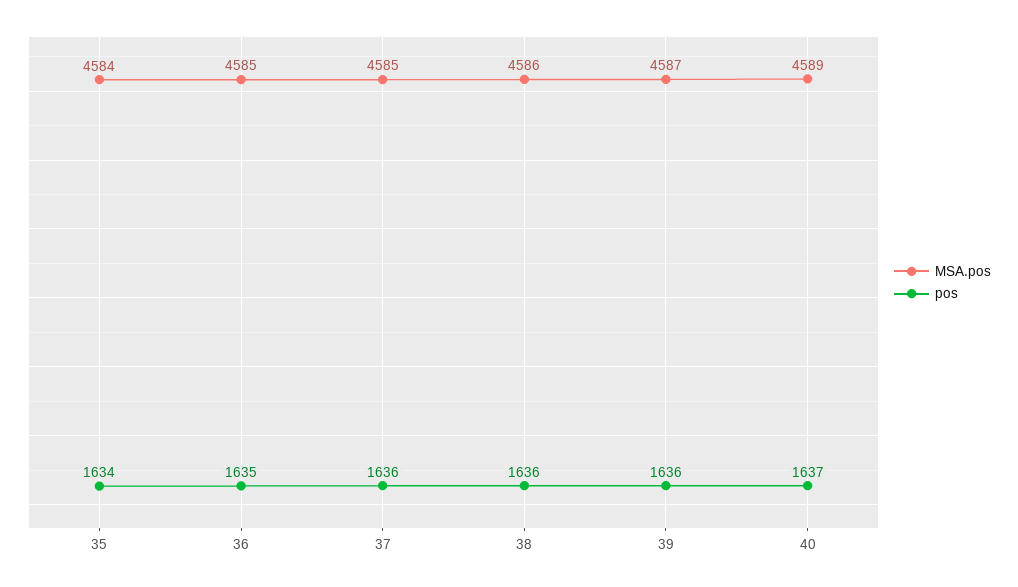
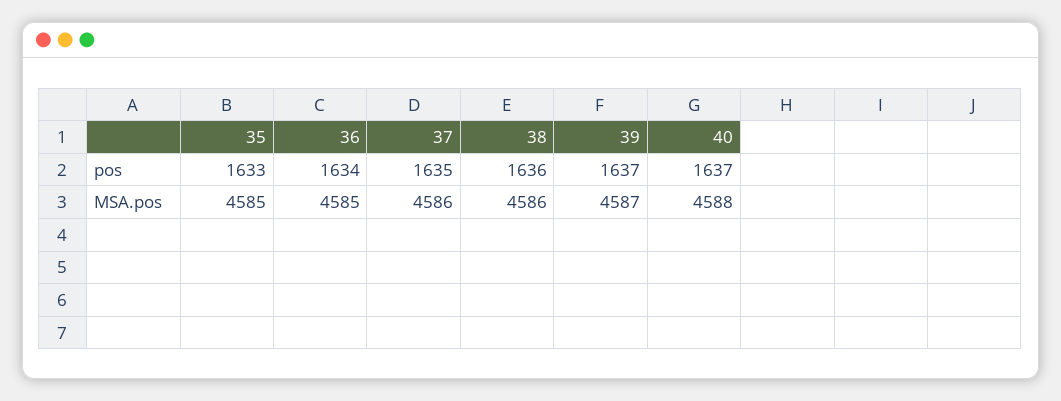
  {
    "MSA.pos": {
-     "35": 4584,
+     "35": 4585,
      "36": 4585,
-     "37": 4585,
+     "37": 4586,
      "38": 4586,
      "39": 4587,
-     "40": 4589
+     "40": 4588
    },
    "pos": {
-     "35": 1634,
+     "35": 1633,
-     "36": 1635,
+     "36": 1634,
-     "37": 1636,
+     "37": 1635,
      "38": 1636,
-     "39": 1636,
+     "39": 1637,
      "40": 1637
    }
  }

